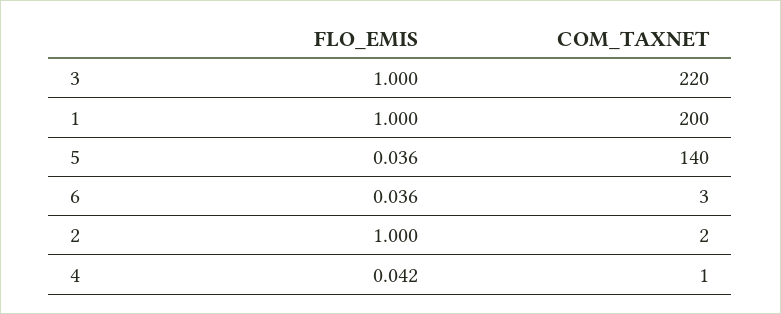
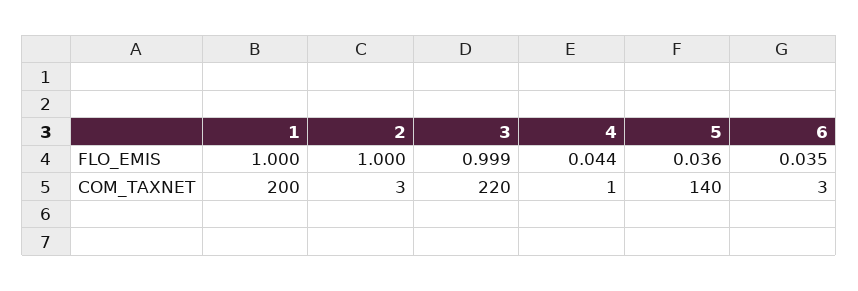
  {
    "FLO_EMIS": {
-     "3": 1,
+     "3": 0.999,
      "1": 1,
      "5": 0.036,
-     "6": 0.036,
+     "6": 0.035,
      "2": 1,
-     "4": 0.042
+     "4": 0.044
    },
    "COM_TAXNET": {
      "3": 220,
      "1": 200,
      "5": 140,
      "6": 3,
-     "2": 2,
+     "2": 3,
      "4": 1
    }
  }

